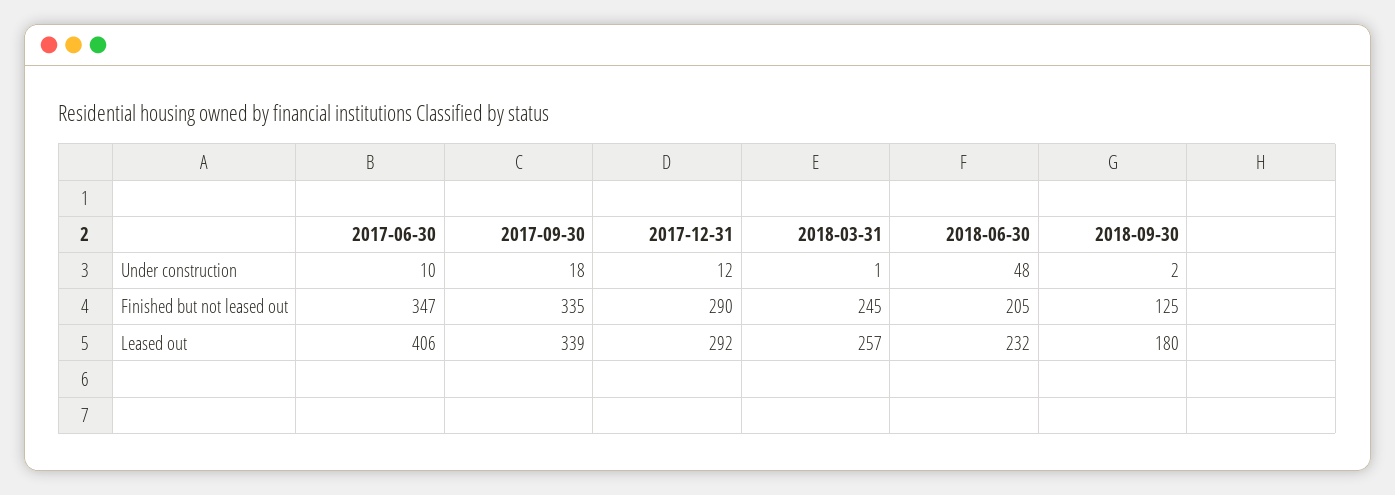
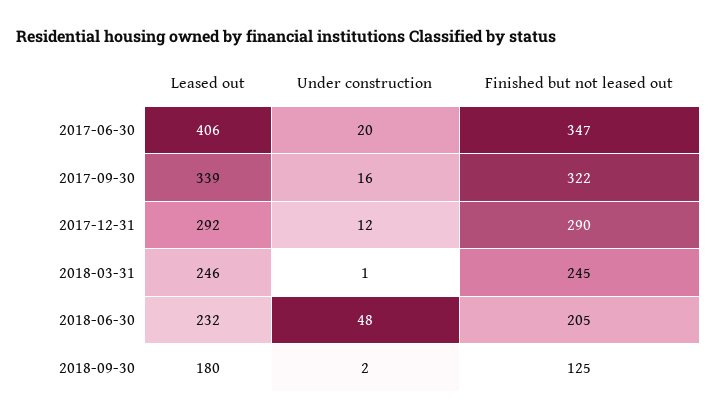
  {
    "2017-06-30": {
-     "Under construction": 10,
+     "Under construction": 20,
      "Finished but not leased out": 347,
      "Leased out": 406
    },
    "2017-09-30": {
-     "Under construction": 18,
+     "Under construction": 16,
-     "Finished but not leased out": 335,
+     "Finished but not leased out": 322,
      "Leased out": 339
    },
    "2017-12-31": {
      "Under construction": 12,
      "Finished but not leased out": 290,
      "Leased out": 292
    },
    "2018-03-31": {
      "Under construction": 1,
      "Finished but not leased out": 245,
-     "Leased out": 257
+     "Leased out": 246
    },
    "2018-06-30": {
      "Under construction": 48,
      "Finished but not leased out": 205,
      "Leased out": 232
    },
    "2018-09-30": {
      "Under construction": 2,
      "Finished but not leased out": 125,
      "Leased out": 180
    }
  }

